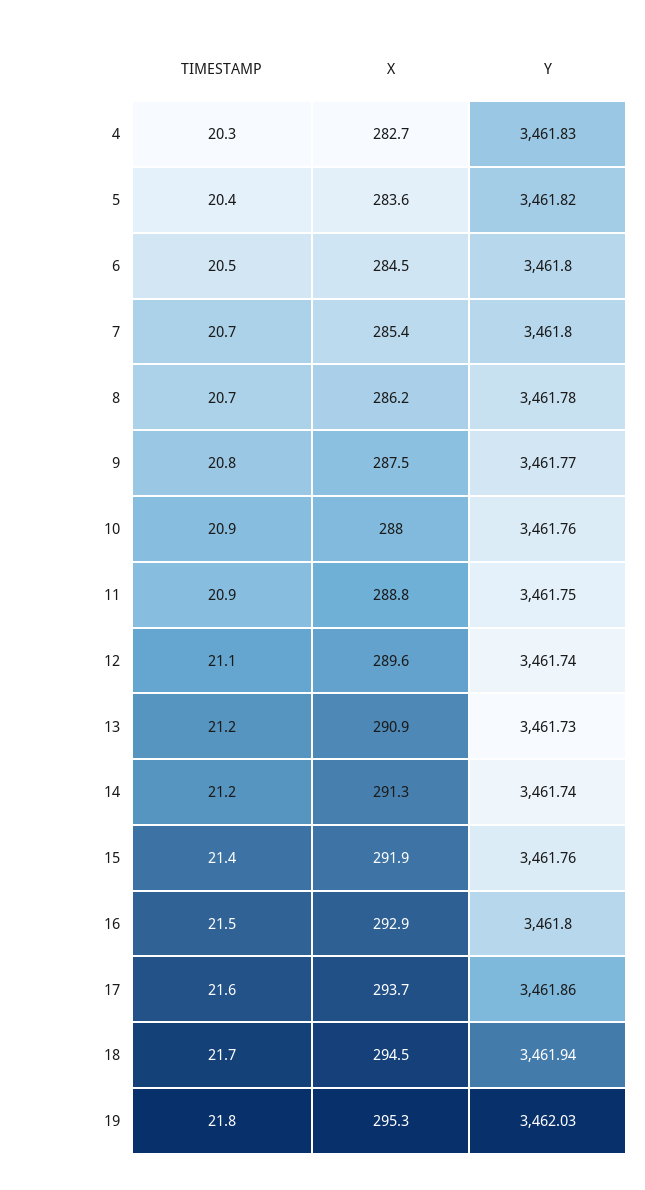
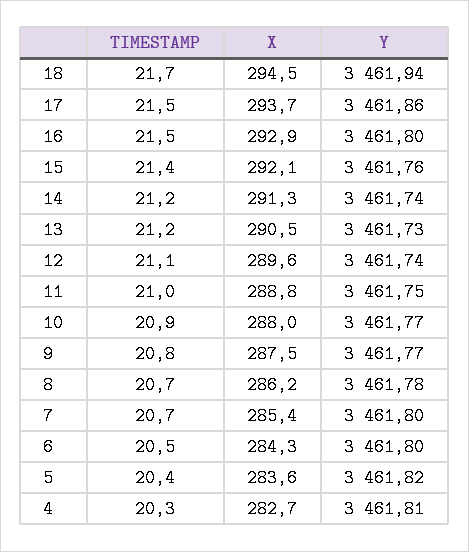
  {
    "TIMESTAMP": {
      "4": 20.3,
      "5": 20.4,
      "6": 20.5,
      "7": 20.7,
      "8": 20.7,
      "9": 20.8,
      "10": 20.9,
-     "11": 20.9,
+     "11": 21,
      "12": 21.1,
      "13": 21.2,
      "14": 21.2,
      "15": 21.4,
      "16": 21.5,
-     "17": 21.6,
+     "17": 21.5,
-     "18": 21.7,
+     "18": 21.7
-     "19": 21.8
    },
    "X": {
      "4": 282.7,
      "5": 283.6,
-     "6": 284.5,
+     "6": 284.3,
      "7": 285.4,
      "8": 286.2,
      "9": 287.5,
      "10": 288,
      "11": 288.8,
      "12": 289.6,
-     "13": 290.9,
+     "13": 290.5,
      "14": 291.3,
-     "15": 291.9,
+     "15": 292.1,
      "16": 292.9,
      "17": 293.7,
-     "18": 294.5,
+     "18": 294.5
-     "19": 295.3
    },
    "Y": {
-     "4": 3461.83,
+     "4": 3461.81,
      "5": 3461.82,
      "6": 3461.8,
      "7": 3461.8,
      "8": 3461.78,
      "9": 3461.77,
-     "10": 3461.76,
+     "10": 3461.77,
      "11": 3461.75,
      "12": 3461.74,
      "13": 3461.73,
      "14": 3461.74,
      "15": 3461.76,
      "16": 3461.8,
      "17": 3461.86,
-     "18": 3461.94,
+     "18": 3461.94
-     "19": 3462.03
    }
  }

